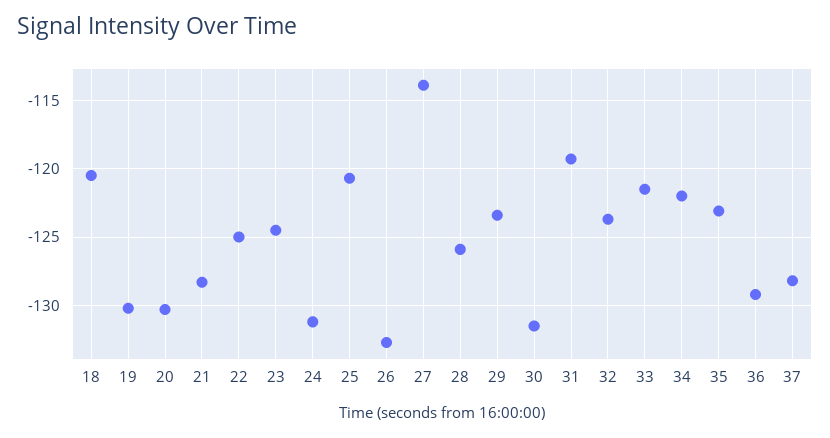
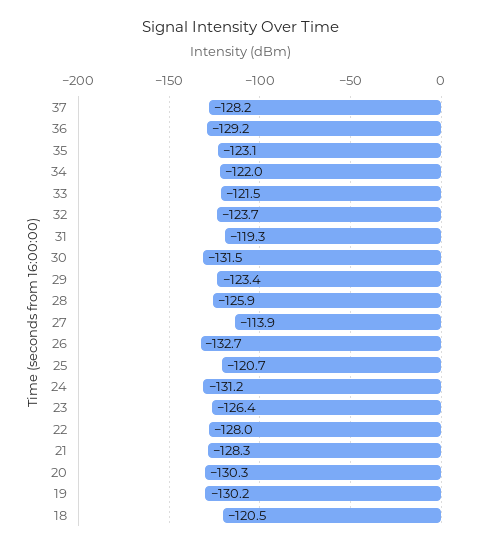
  {
    "18": -120.5,
    "19": -130.2,
    "20": -130.3,
    "21": -128.3,
-   "22": -125,
+   "22": -128,
-   "23": -124.5,
+   "23": -126.4,
    "24": -131.2,
    "25": -120.7,
    "26": -132.7,
    "27": -113.9,
    "28": -125.9,
    "29": -123.4,
    "30": -131.5,
    "31": -119.3,
    "32": -123.7,
    "33": -121.5,
    "34": -122,
    "35": -123.1,
    "36": -129.2,
    "37": -128.2
  }

